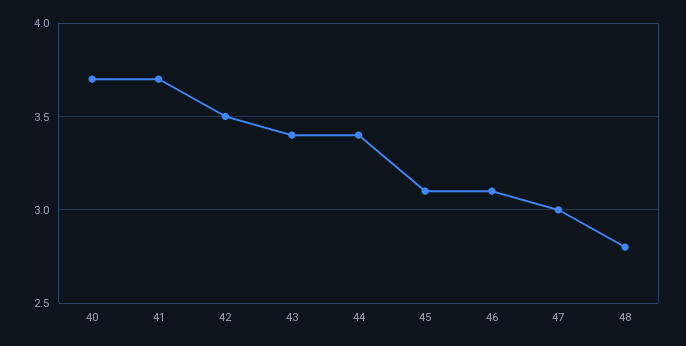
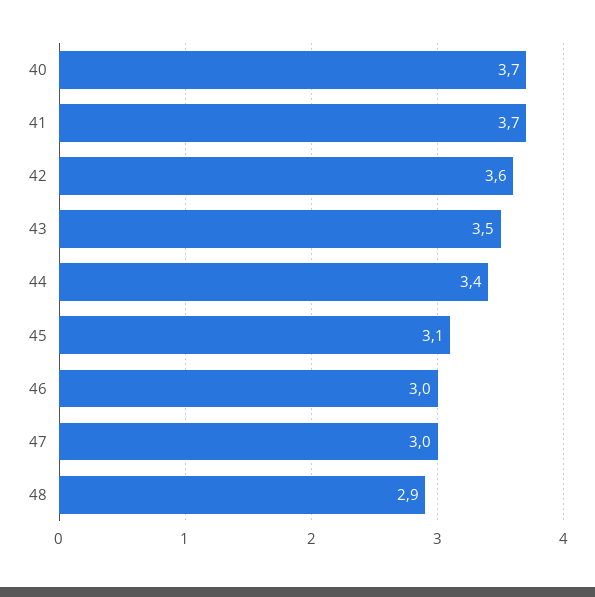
  {
    "40": 3.7,
    "41": 3.7,
-   "42": 3.5,
+   "42": 3.6,
-   "43": 3.4,
+   "43": 3.5,
    "44": 3.4,
    "45": 3.1,
-   "46": 3.1,
+   "46": 3,
    "47": 3,
-   "48": 2.8
+   "48": 2.9
  }

